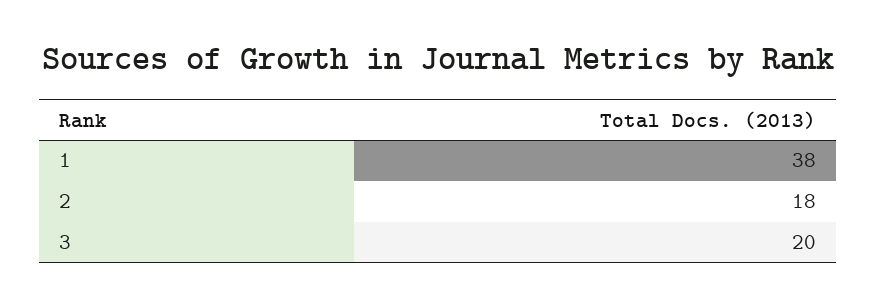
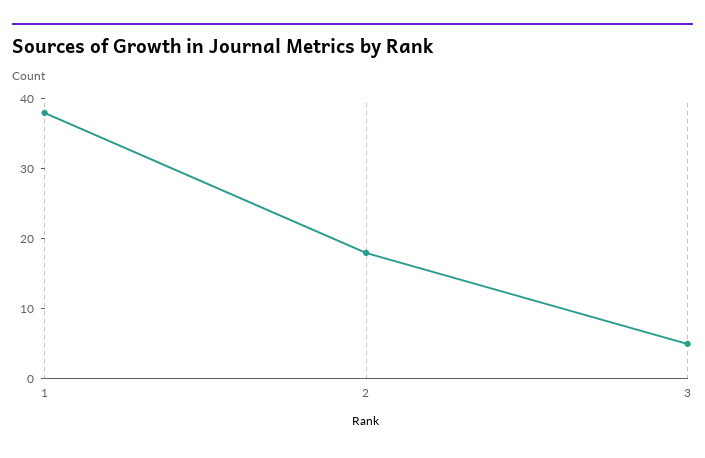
  {
    "1": 38,
    "2": 18,
-   "3": 20
+   "3": 5
  }

